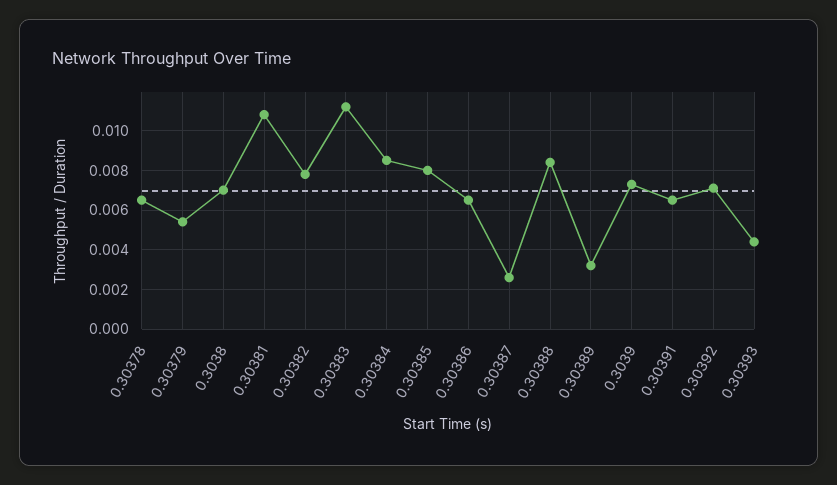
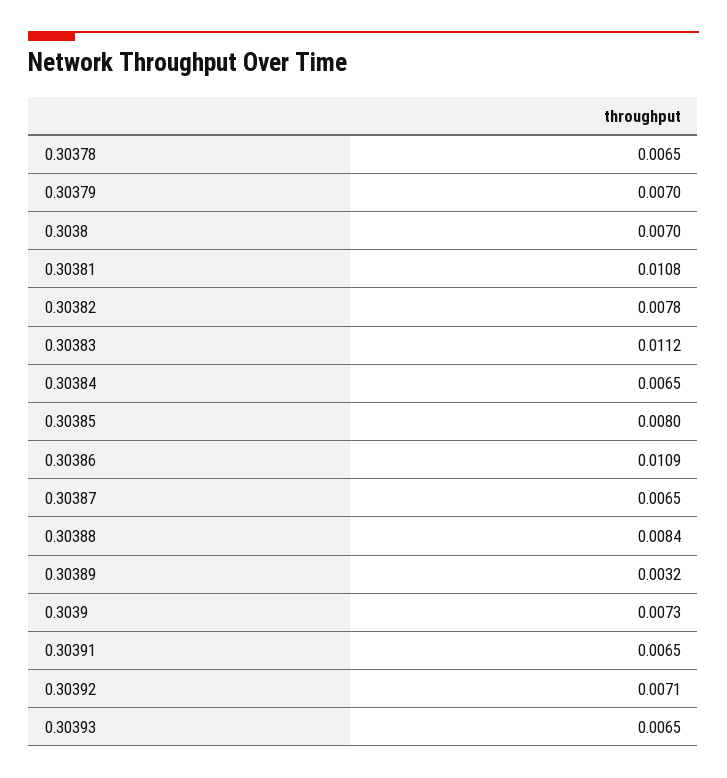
  {
    "0.30378": 0.0065,
-   "0.30379": 0.0055,
+   "0.30379": 0.007,
    "0.3038": 0.007,
    "0.30381": 0.0108,
    "0.30382": 0.0078,
    "0.30383": 0.0112,
-   "0.30384": 0.0085,
+   "0.30384": 0.0065,
    "0.30385": 0.008,
-   "0.30386": 0.0065,
+   "0.30386": 0.0109,
-   "0.30387": 0.0025,
+   "0.30387": 0.0065,
    "0.30388": 0.0084,
    "0.30389": 0.0032,
    "0.3039": 0.0073,
    "0.30391": 0.0065,
    "0.30392": 0.0071,
-   "0.30393": 0.0045
+   "0.30393": 0.0065
  }

